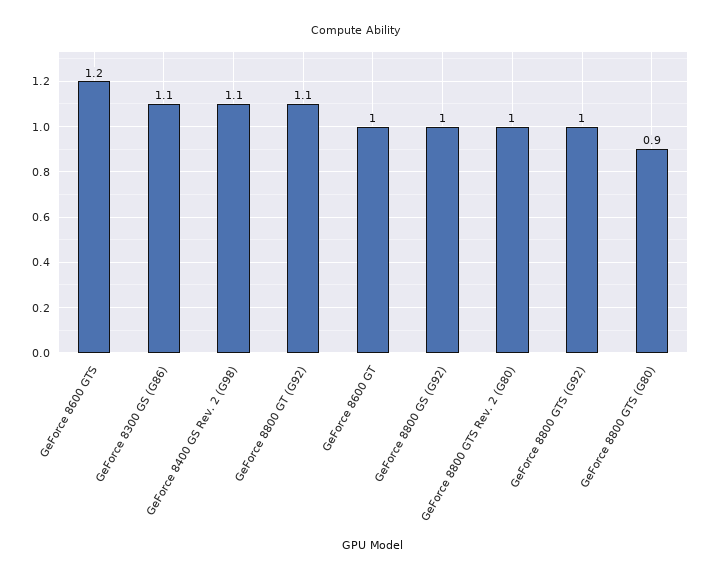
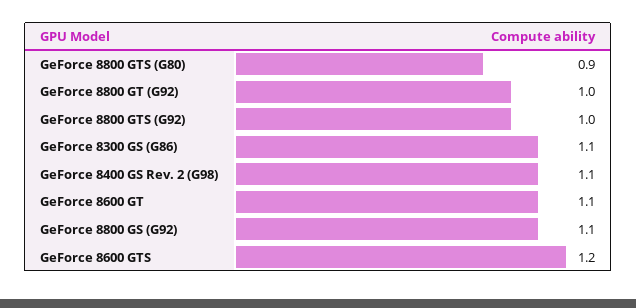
  {
    "GeForce 8600 GTS": 1.2,
    "GeForce 8300 GS (G86)": 1.1,
    "GeForce 8400 GS Rev. 2 (G98)": 1.1,
-   "GeForce 8800 GT (G92)": 1.1,
+   "GeForce 8800 GT (G92)": 1,
-   "GeForce 8600 GT": 1,
+   "GeForce 8600 GT": 1.1,
-   "GeForce 8800 GS (G92)": 1,
+   "GeForce 8800 GS (G92)": 1.1,
-   "GeForce 8800 GTS Rev. 2 (G80)": 1,
    "GeForce 8800 GTS (G92)": 1,
    "GeForce 8800 GTS (G80)": 0.9
  }

